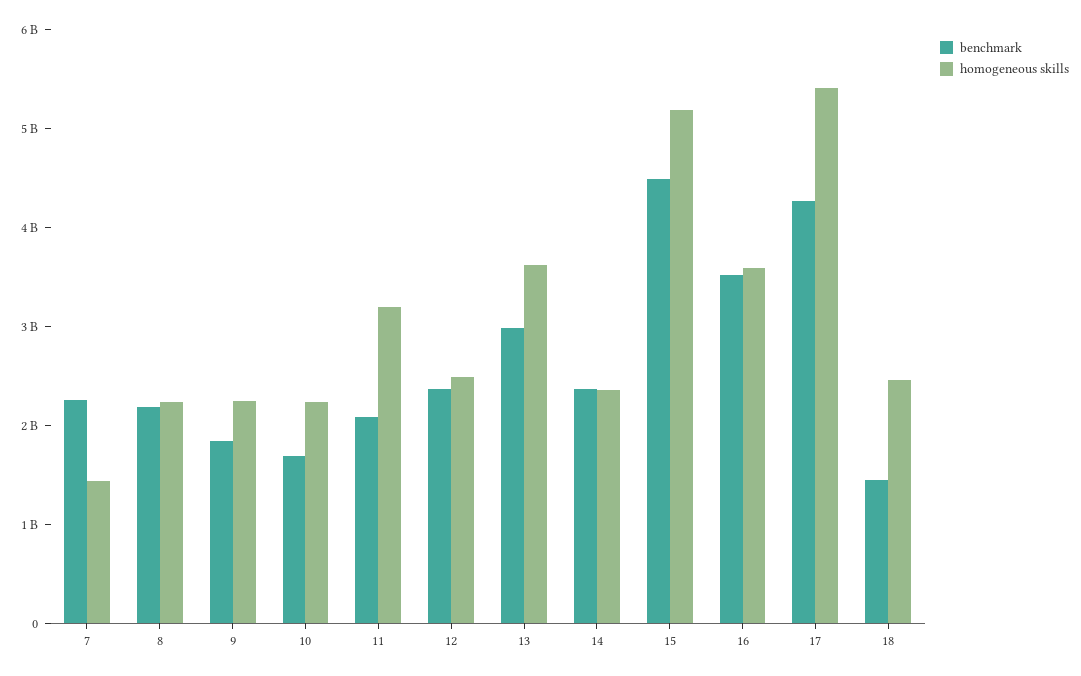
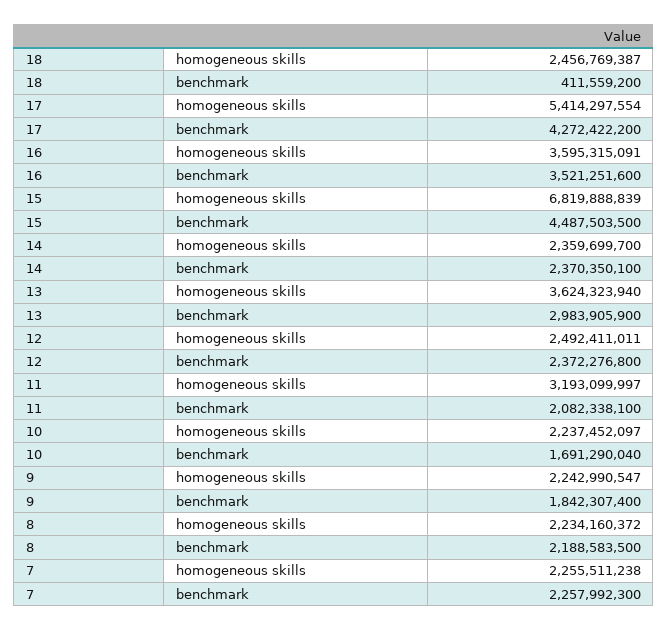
  {
    "benchmark": {
      "7": 2257992300,
      "8": 2188583500,
      "9": 1842307400,
      "10": 1691290040,
      "11": 2082338100,
      "12": 2372276800,
      "13": 2983905900,
      "14": 2370350100,
      "15": 4487503500,
      "16": 3521251600,
      "17": 4272422200,
-     "18": 1400000000
+     "18": 411559200
    },
    "homogeneous skills": {
-     "7": 1400000000,
+     "7": 2255511238,
      "8": 2234160372,
      "9": 2242990547,
      "10": 2237452097,
      "11": 3193099997,
      "12": 2492411011,
      "13": 3624323940,
      "14": 2359699700,
-     "15": 5200000000,
+     "15": 6819888839,
      "16": 3595315091,
      "17": 5414297554,
      "18": 2456769387
    }
  }

